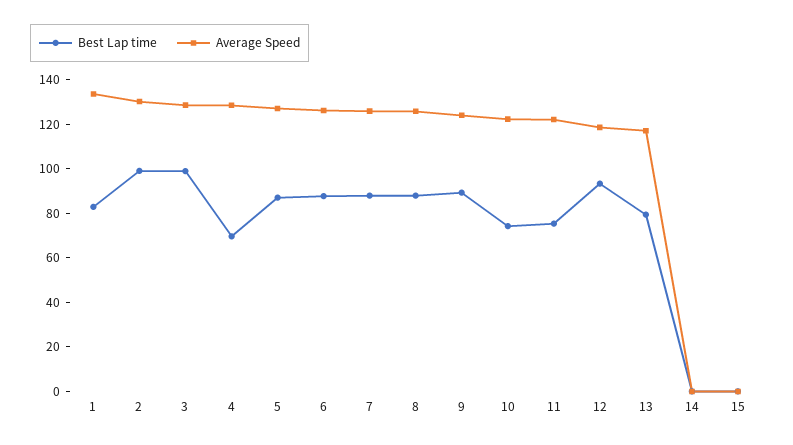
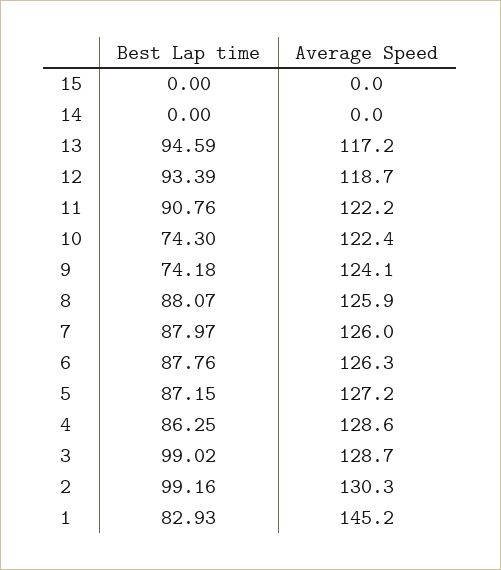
  {
    "Best Lap time": {
      "1": 82.93,
      "2": 99.16,
      "3": 99.02,
-     "4": 70,
+     "4": 86.25,
      "5": 87.15,
      "6": 87.76,
      "7": 87.97,
      "8": 88.07,
-     "9": 90,
+     "9": 74.18,
      "10": 74.3,
-     "11": 75,
+     "11": 90.76,
      "12": 93.39,
-     "13": 80,
+     "13": 94.59,
      "14": 0,
      "15": 0
    },
    "Average Speed": {
-     "1": 135,
+     "1": 145.2,
      "2": 130.3,
      "3": 128.7,
      "4": 128.6,
      "5": 127.2,
      "6": 126.3,
      "7": 126,
      "8": 125.9,
      "9": 124.1,
      "10": 122.4,
      "11": 122.2,
      "12": 118.7,
      "13": 117.2,
      "14": 0,
      "15": 0
    }
  }

